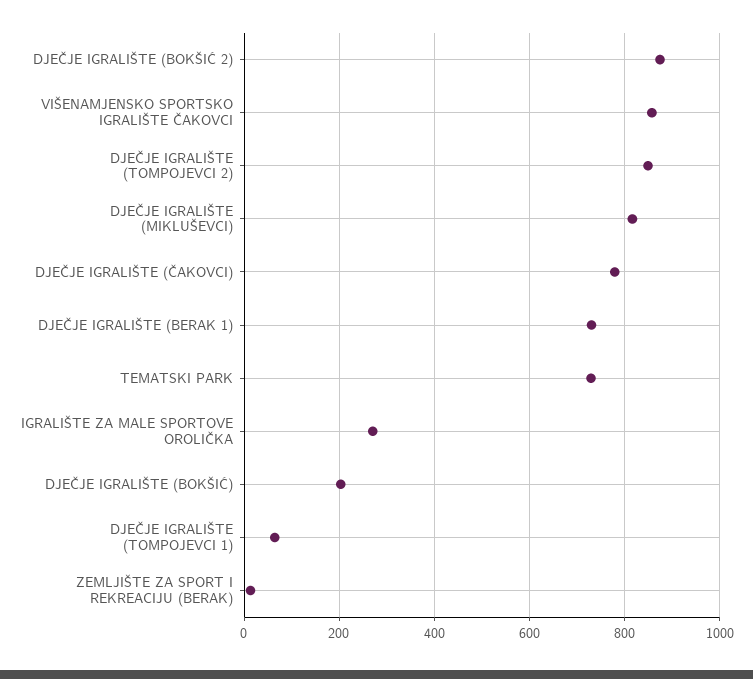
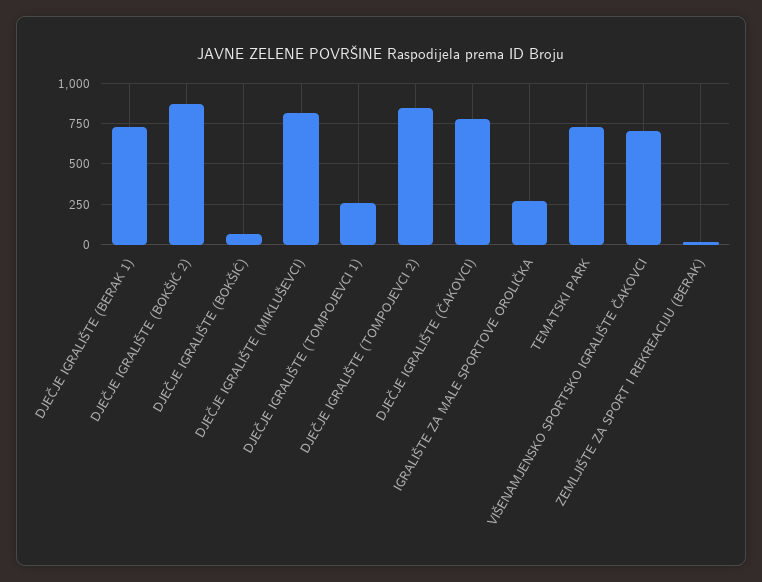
  {
    "DJEČJE IGRALIŠTE (BOKŠIĆ 2)": 880,
-   "VIŠENAMJENSKO SPORTSKO IGRALIŠTE ČAKOVCI": 860,
+   "VIŠENAMJENSKO SPORTSKO IGRALIŠTE ČAKOVCI": 700,
    "DJEČJE IGRALIŠTE (TOMPOJEVCI 2)": 840,
    "DJEČJE IGRALIŠTE (MIKLUŠEVCI)": 820,
    "DJEČJE IGRALIŠTE (ČAKOVCI)": 780,
    "DJEČJE IGRALIŠTE (BERAK 1)": 740,
    "TEMATSKI PARK": 720,
    "IGRALIŠTE ZA MALE SPORTOVE OROLIČKA": 280,
-   "DJEČJE IGRALIŠTE (BOKŠIĆ)": 200,
+   "DJEČJE IGRALIŠTE (BOKŠIĆ)": 50,
-   "DJEČJE IGRALIŠTE (TOMPOJEVCI 1)": 60,
+   "DJEČJE IGRALIŠTE (TOMPOJEVCI 1)": 250,
    "ZEMLJIŠTE ZA SPORT I REKREACIJU (BERAK)": 20
  }

